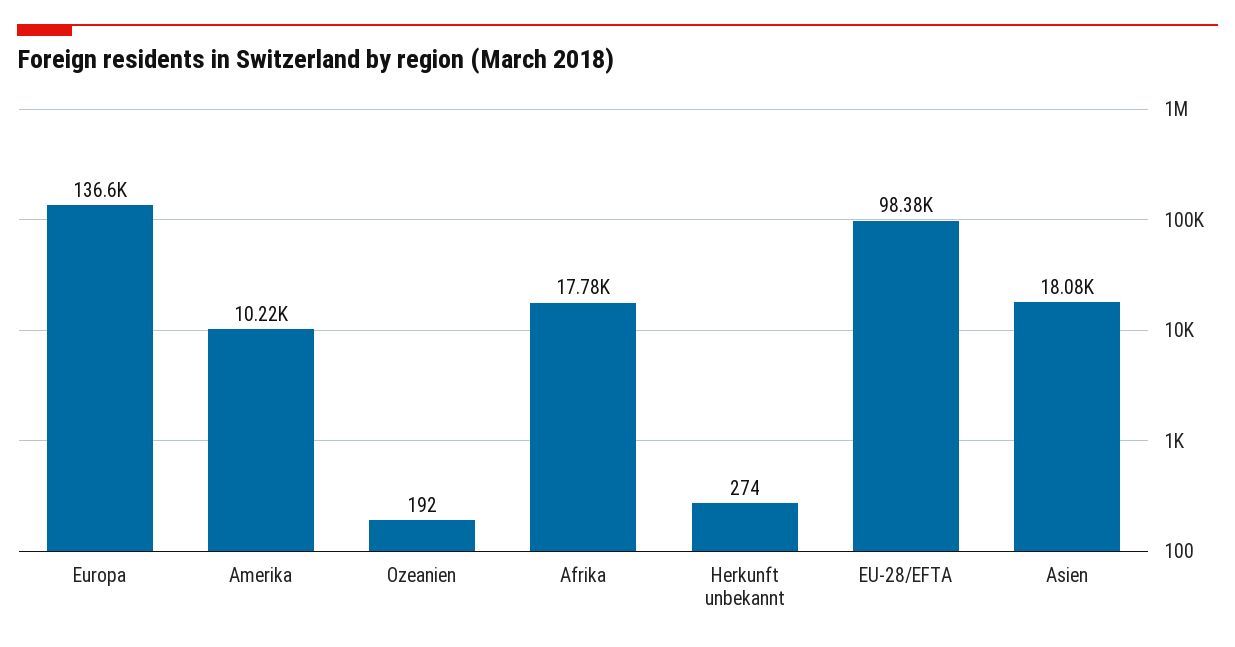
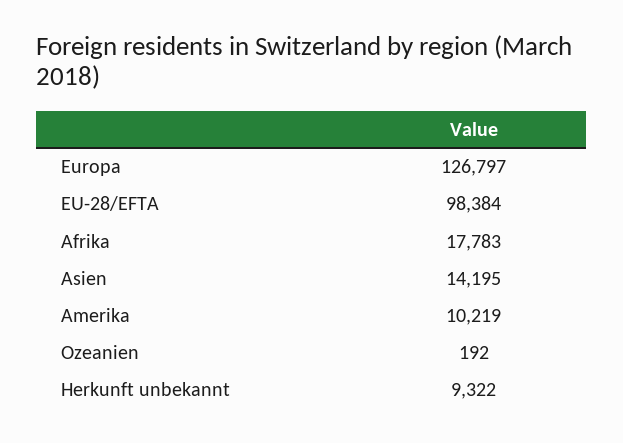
  {
-   "Europa": 136600,
+   "Europa": 126797,
    "Amerika": 10219,
    "Ozeanien": 192,
    "Afrika": 17783,
-   "Herkunft unbekannt": 274,
+   "Herkunft unbekannt": 9322,
    "EU-28/EFTA": 98384,
-   "Asien": 18080
+   "Asien": 14195
  }

